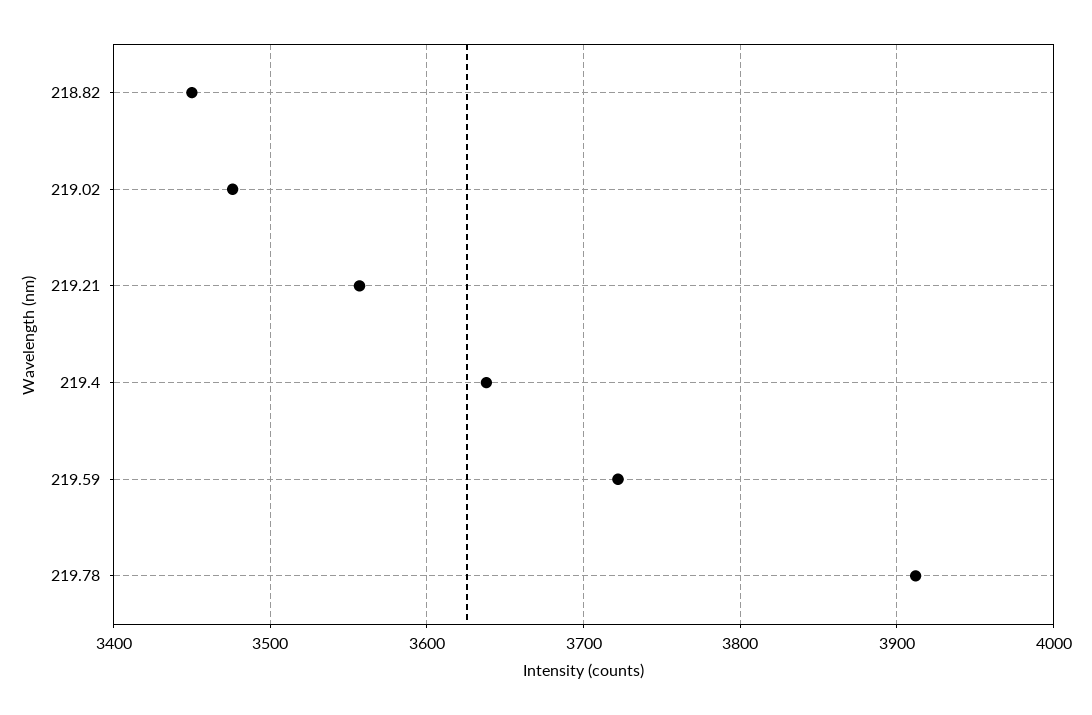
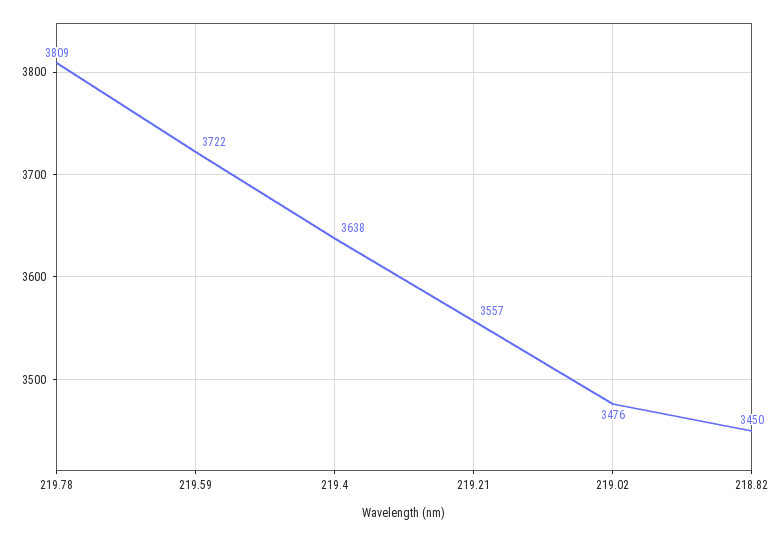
  {
    "218.82": 3450,
    "219.02": 3476,
    "219.21": 3557,
    "219.4": 3638,
    "219.59": 3722,
-   "219.78": 3910
+   "219.78": 3809
  }

